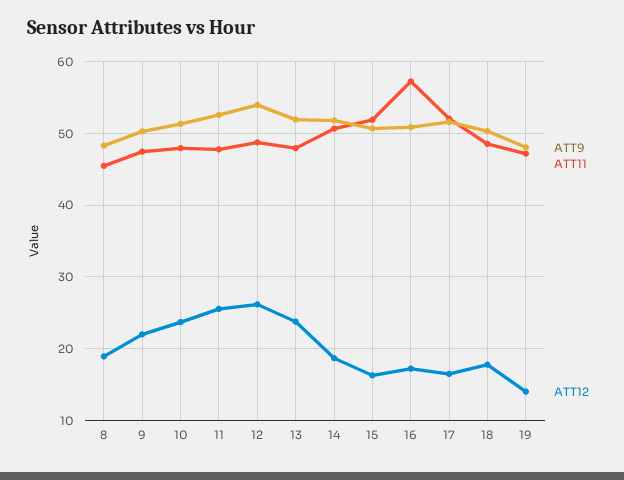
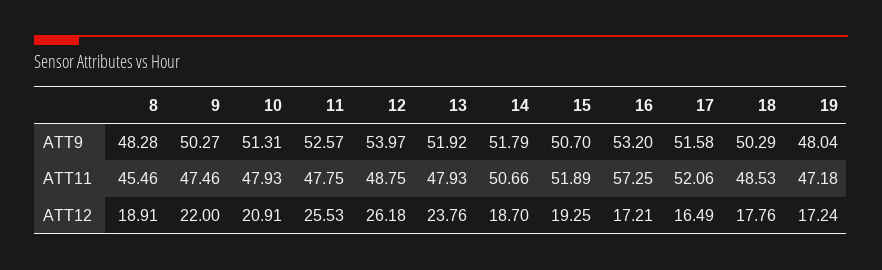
  {
    "ATT9": {
      "8": 48.28,
      "9": 50.27,
      "10": 51.31,
      "11": 52.57,
      "12": 53.97,
      "13": 51.92,
      "14": 51.79,
      "15": 50.7,
-     "16": 51,
+     "16": 53.2,
      "17": 51.58,
      "18": 50.29,
      "19": 48.04
    },
    "ATT11": {
      "8": 45.46,
      "9": 47.46,
      "10": 47.93,
      "11": 47.75,
      "12": 48.75,
      "13": 47.93,
      "14": 50.66,
      "15": 51.89,
      "16": 57.25,
      "17": 52.06,
      "18": 48.53,
      "19": 47.18
    },
    "ATT12": {
      "8": 18.91,
      "9": 22,
-     "10": 24,
+     "10": 20.91,
      "11": 25.53,
      "12": 26.18,
      "13": 23.76,
      "14": 18.7,
-     "15": 16,
+     "15": 19.25,
      "16": 17.21,
      "17": 16.49,
      "18": 17.76,
-     "19": 14
+     "19": 17.24
    }
  }

